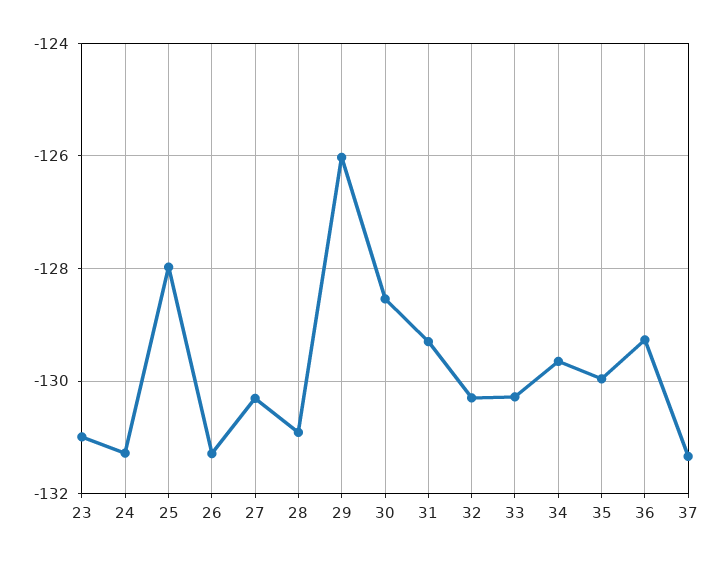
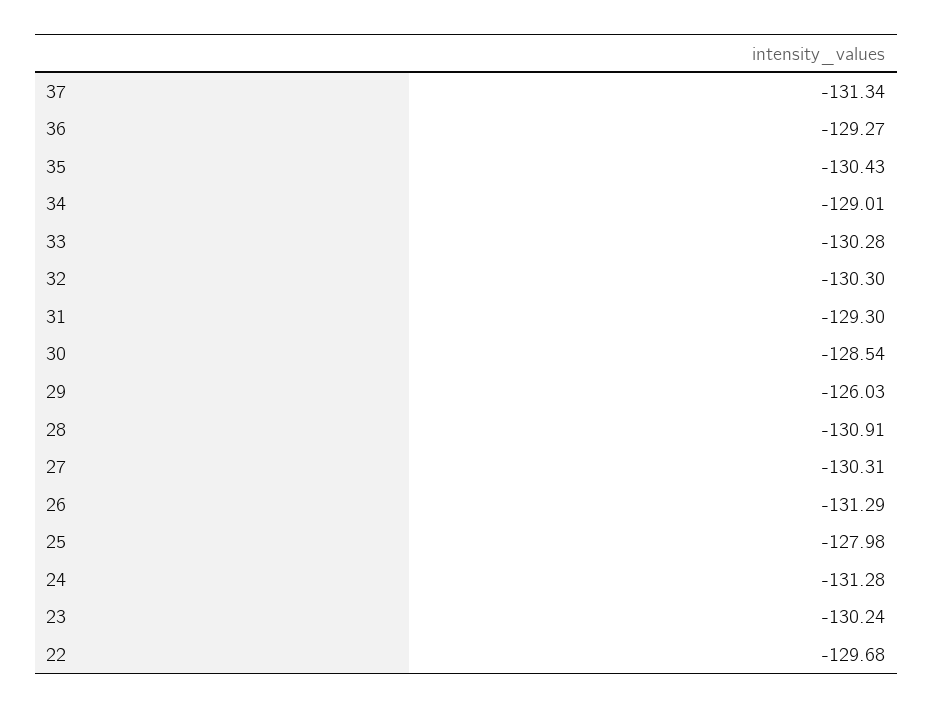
  {
-   "23": -131,
+   "23": -130.24,
    "24": -131.28,
    "25": -127.98,
    "26": -131.29,
    "27": -130.31,
    "28": -130.91,
    "29": -126.03,
    "30": -128.54,
    "31": -129.3,
    "32": -130.3,
    "33": -130.28,
-   "34": -129.6,
+   "34": -129.01,
-   "35": -130,
+   "35": -130.43,
    "36": -129.27,
-   "37": -131.34
+   "37": -131.34,
+   "22": -129.68
  }

